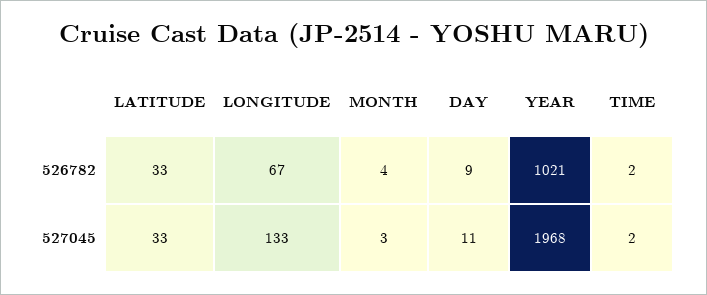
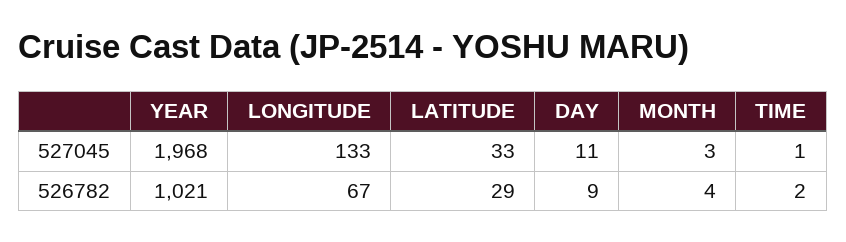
  {
    "LATITUDE": {
-     "526782": 33,
+     "526782": 29,
      "527045": 33
    },
    "LONGITUDE": {
      "526782": 67,
      "527045": 133
    },
    "MONTH": {
      "526782": 4,
      "527045": 3
    },
    "DAY": {
      "526782": 9,
      "527045": 11
    },
    "YEAR": {
      "526782": 1021,
      "527045": 1968
    },
    "TIME": {
      "526782": 2,
-     "527045": 2
+     "527045": 1
    }
  }

